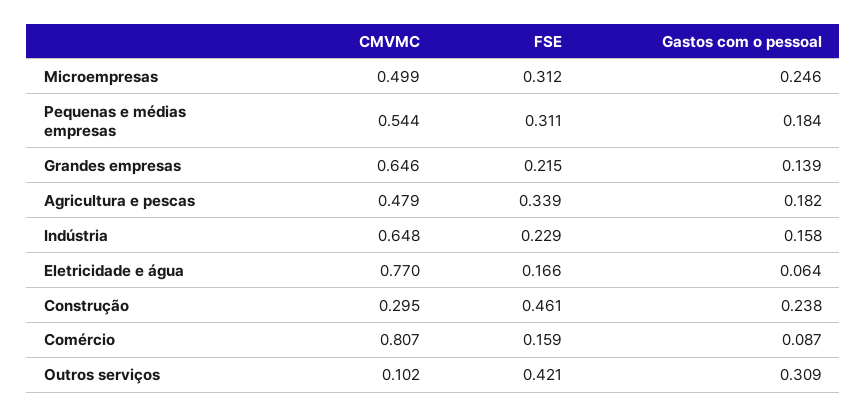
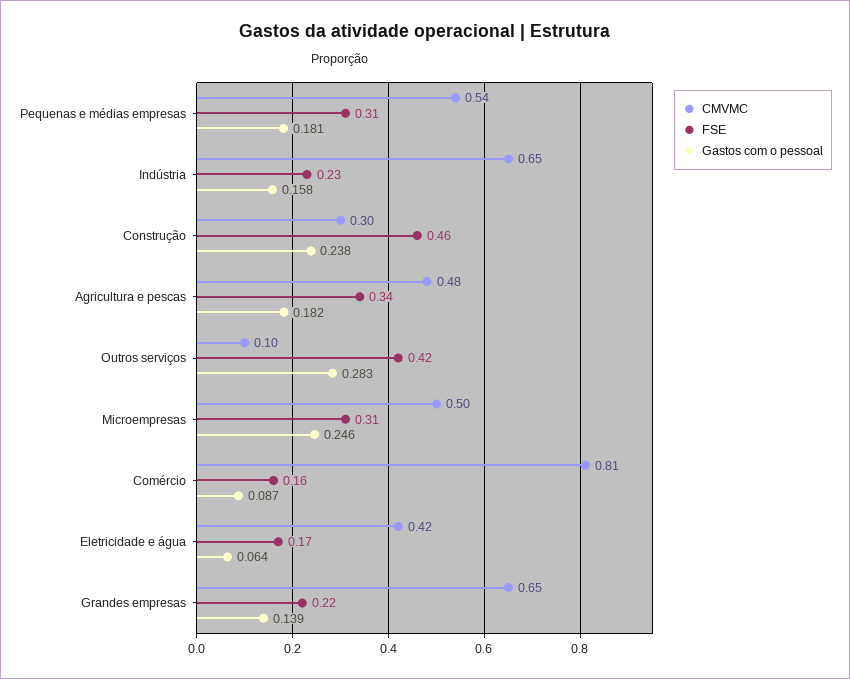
  {
    "CMVMC": {
      "Microempresas": 0.499,
      "Pequenas e médias empresas": 0.544,
      "Grandes empresas": 0.646,
      "Agricultura e pescas": 0.479,
      "Indústria": 0.648,
-     "Eletricidade e água": 0.77,
+     "Eletricidade e água": 0.42,
      "Construção": 0.295,
      "Comércio": 0.807,
      "Outros serviços": 0.102
    },
    "FSE": {
      "Microempresas": 0.312,
      "Pequenas e médias empresas": 0.311,
      "Grandes empresas": 0.215,
      "Agricultura e pescas": 0.339,
      "Indústria": 0.229,
      "Eletricidade e água": 0.166,
      "Construção": 0.461,
      "Comércio": 0.159,
      "Outros serviços": 0.421
    },
    "Gastos com o pessoal": {
      "Microempresas": 0.246,
-     "Pequenas e médias empresas": 0.184,
+     "Pequenas e médias empresas": 0.181,
      "Grandes empresas": 0.139,
      "Agricultura e pescas": 0.182,
      "Indústria": 0.158,
      "Eletricidade e água": 0.064,
      "Construção": 0.238,
      "Comércio": 0.087,
-     "Outros serviços": 0.309
+     "Outros serviços": 0.283
    }
  }

